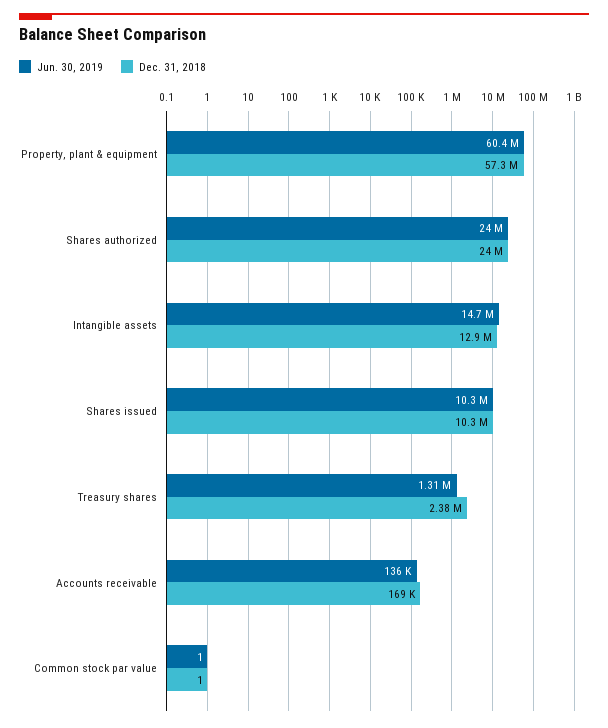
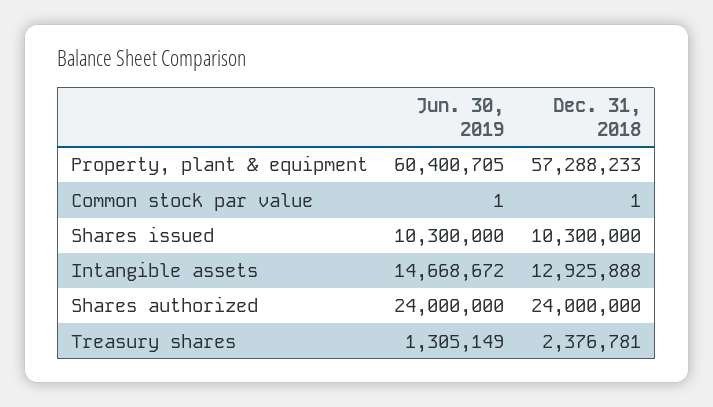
  {
    "Jun. 30, 2019": {
      "Property, plant & equipment": 60400705,
      "Shares authorized": 24000000,
      "Intangible assets": 14668672,
      "Shares issued": 10300000,
      "Treasury shares": 1305149,
-     "Accounts receivable": 136000,
      "Common stock par value": 1
    },
    "Dec. 31, 2018": {
      "Property, plant & equipment": 57288233,
      "Shares authorized": 24000000,
      "Intangible assets": 12925888,
      "Shares issued": 10300000,
      "Treasury shares": 2376781,
-     "Accounts receivable": 169000,
      "Common stock par value": 1
    }
  }

